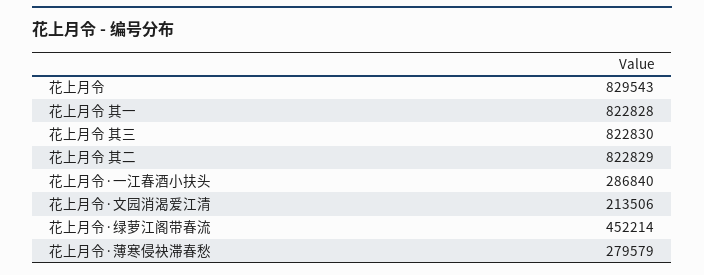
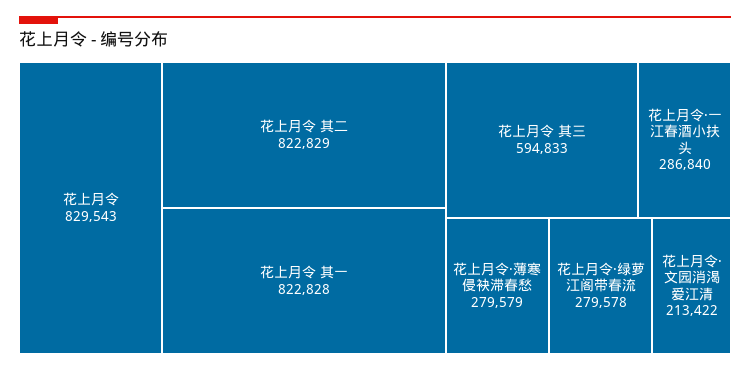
  {
    "花上月令": 829543,
    "花上月令 其一": 822828,
-   "花上月令 其三": 822830,
+   "花上月令 其三": 594833,
    "花上月令 其二": 822829,
    "花上月令·一江春酒小扶头": 286840,
-   "花上月令·文园消渴爱江清": 213506,
+   "花上月令·文园消渴爱江清": 213422,
-   "花上月令·绿萝江阁带春流": 452214,
+   "花上月令·绿萝江阁带春流": 279578,
    "花上月令·薄寒侵袂滞春愁": 279579
  }

